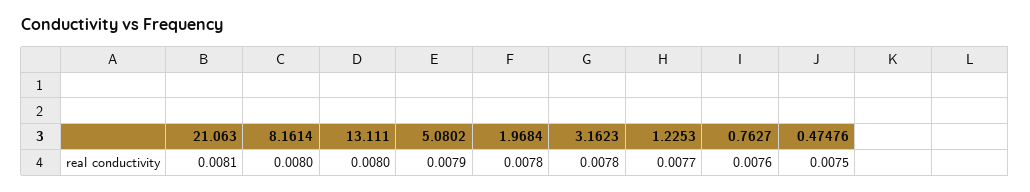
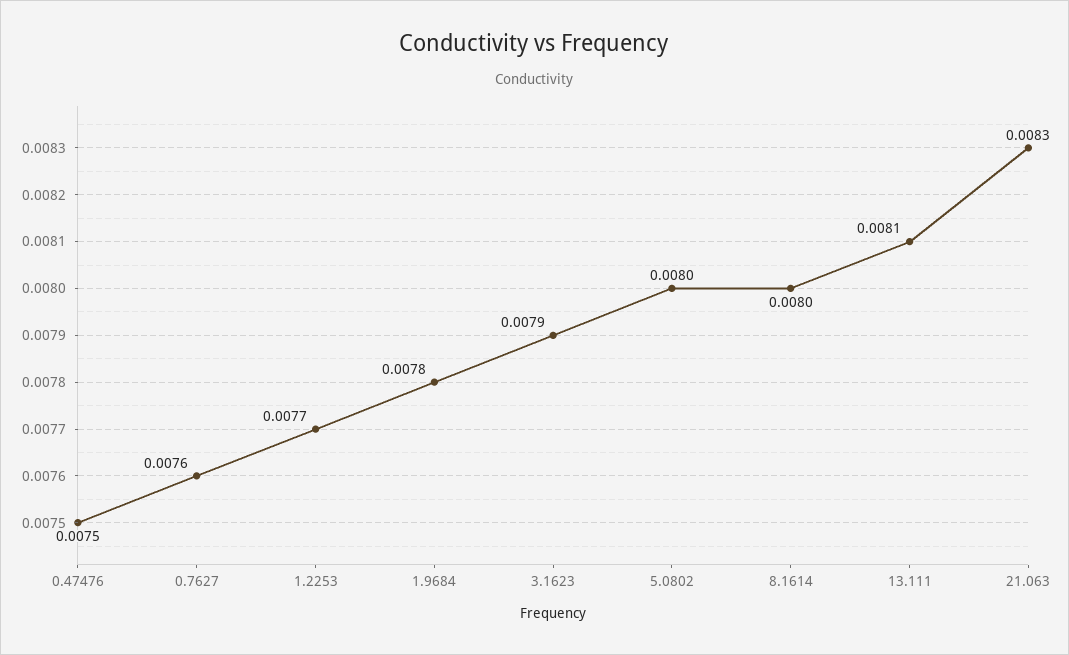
  {
-   "21.063": 0.0081,
+   "21.063": 0.0083,
    "8.1614": 0.008,
-   "13.111": 0.008,
+   "13.111": 0.0081,
-   "5.0802": 0.0079,
+   "5.0802": 0.008,
    "1.9684": 0.0078,
-   "3.1623": 0.0078,
+   "3.1623": 0.0079,
    "1.2253": 0.0077,
    "0.7627": 0.0076,
    "0.47476": 0.0075
  }

